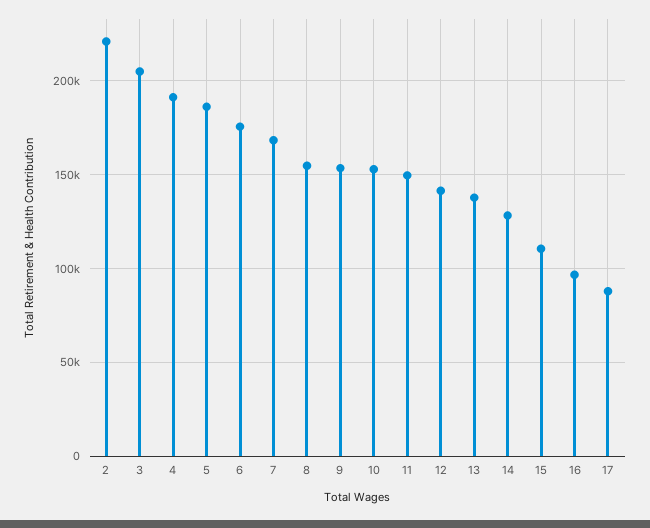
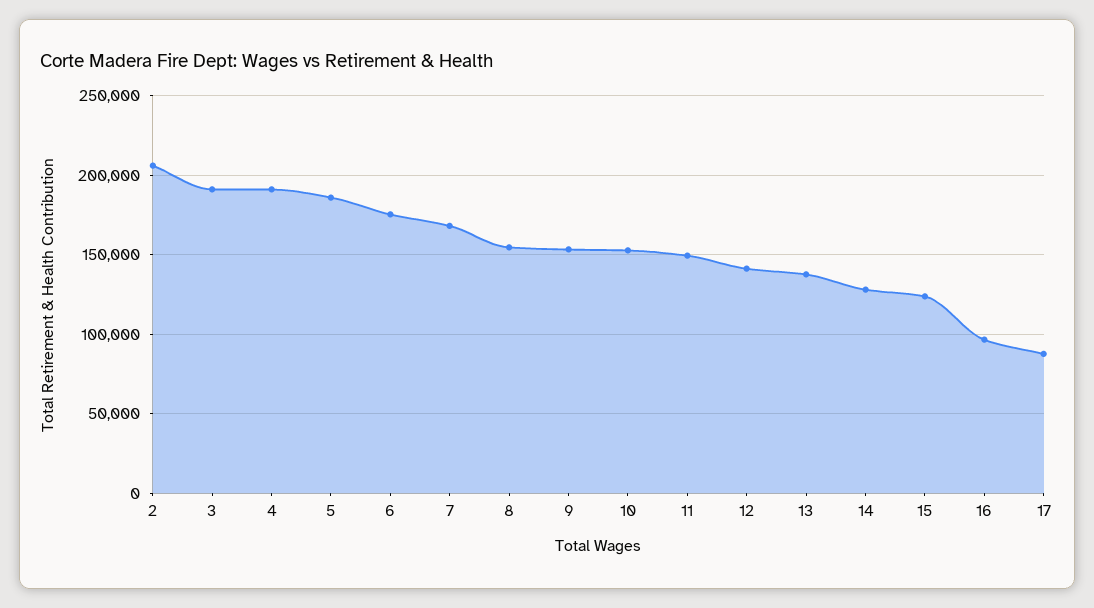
  {
-   "2": 220000,
+   "2": 205000,
-   "3": 205000,
+   "3": 190000,
    "4": 190000,
    "5": 185000,
    "6": 175000,
    "7": 170000,
    "8": 155000,
    "9": 155000,
    "10": 155000,
    "11": 150000,
    "12": 140000,
    "13": 140000,
    "14": 130000,
-   "15": 110000,
+   "15": 125000,
    "16": 95000,
    "17": 90000
  }

